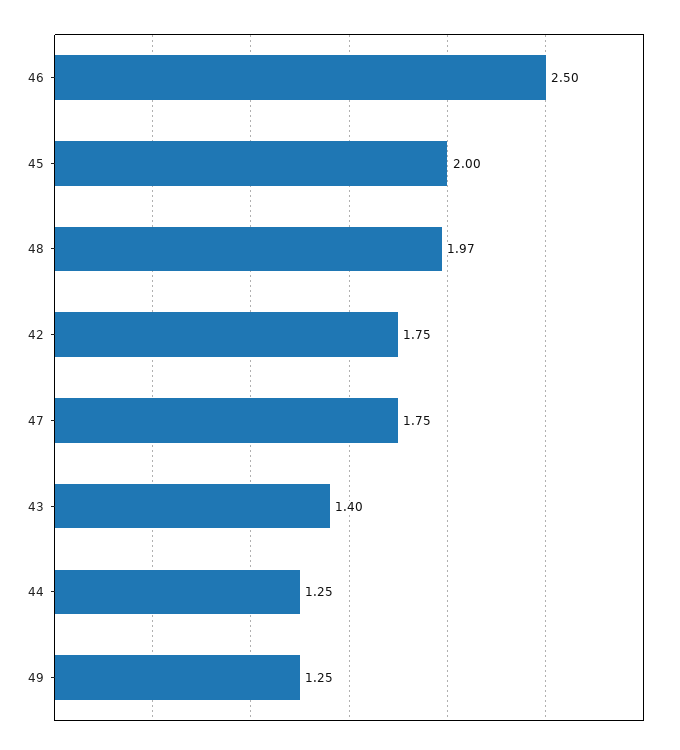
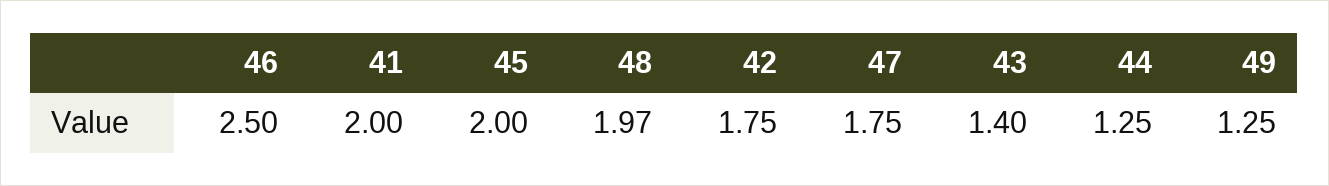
  {
    "46": 2.5,
    "45": 2,
    "48": 1.97,
    "42": 1.75,
    "47": 1.75,
    "43": 1.4,
    "44": 1.25,
-   "49": 1.25
+   "49": 1.25,
+   "41": 2
  }

